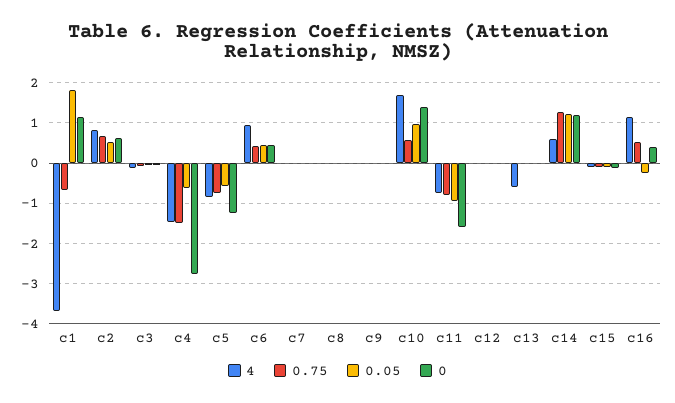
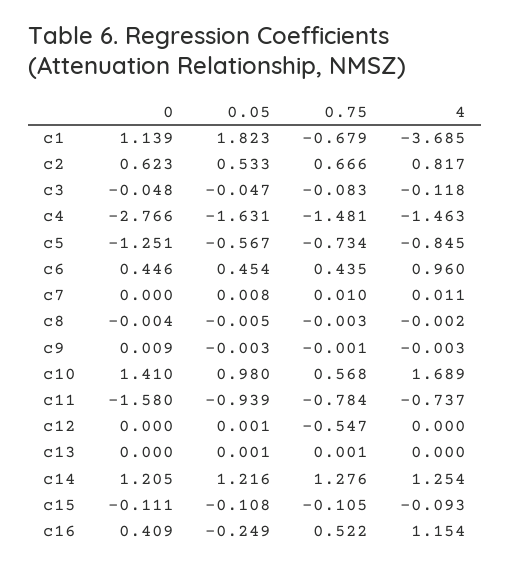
  {
    "4": {
      "c1": -3.685,
      "c2": 0.817,
      "c3": -0.118,
      "c4": -1.463,
      "c5": -0.845,
      "c6": 0.96,
      "c7": 0.011,
      "c8": -0.002,
      "c9": -0.003,
      "c10": 1.689,
      "c11": -0.737,
      "c12": 0,
-     "c13": -0.6,
+     "c13": 0,
-     "c14": 0.6,
+     "c14": 1.254,
      "c15": -0.093,
      "c16": 1.154
    },
    "0.75": {
      "c1": -0.679,
      "c2": 0.666,
      "c3": -0.083,
      "c4": -1.481,
      "c5": -0.734,
      "c6": 0.435,
      "c7": 0.01,
      "c8": -0.003,
      "c9": -0.001,
      "c10": 0.568,
      "c11": -0.784,
-     "c12": 0,
+     "c12": -0.547,
      "c13": 0.001,
      "c14": 1.276,
      "c15": -0.105,
      "c16": 0.522
    },
    "0.05": {
      "c1": 1.823,
      "c2": 0.533,
      "c3": -0.047,
-     "c4": -0.6,
+     "c4": -1.631,
      "c5": -0.567,
      "c6": 0.454,
      "c7": 0.008,
      "c8": -0.005,
      "c9": -0.003,
      "c10": 0.98,
      "c11": -0.939,
      "c12": 0.001,
      "c13": 0.001,
      "c14": 1.216,
      "c15": -0.108,
      "c16": -0.249
    },
    "0": {
      "c1": 1.139,
      "c2": 0.623,
      "c3": -0.048,
      "c4": -2.766,
      "c5": -1.251,
      "c6": 0.446,
      "c7": 0,
      "c8": -0.004,
      "c9": 0.009,
      "c10": 1.41,
      "c11": -1.58,
      "c12": 0,
      "c13": 0,
      "c14": 1.205,
      "c15": -0.111,
      "c16": 0.409
    }
  }

